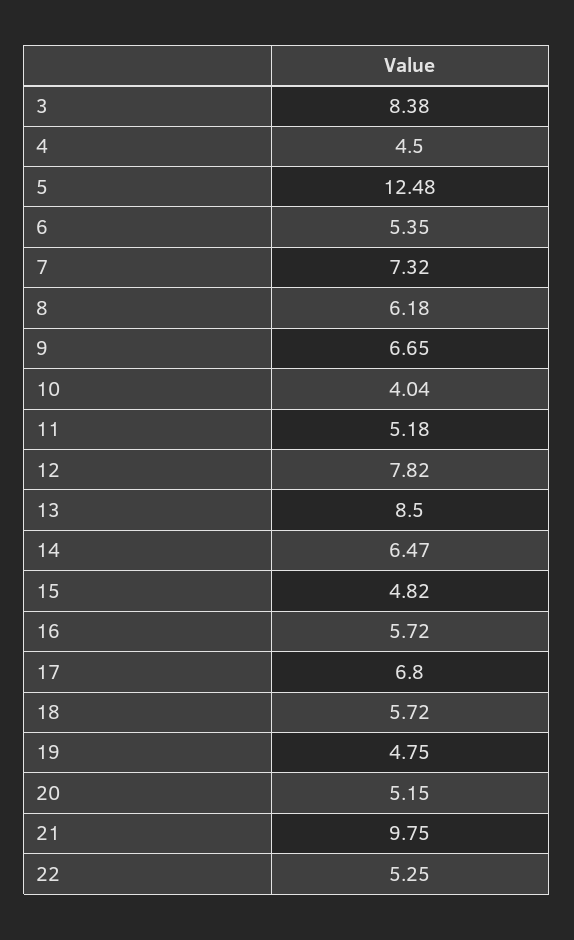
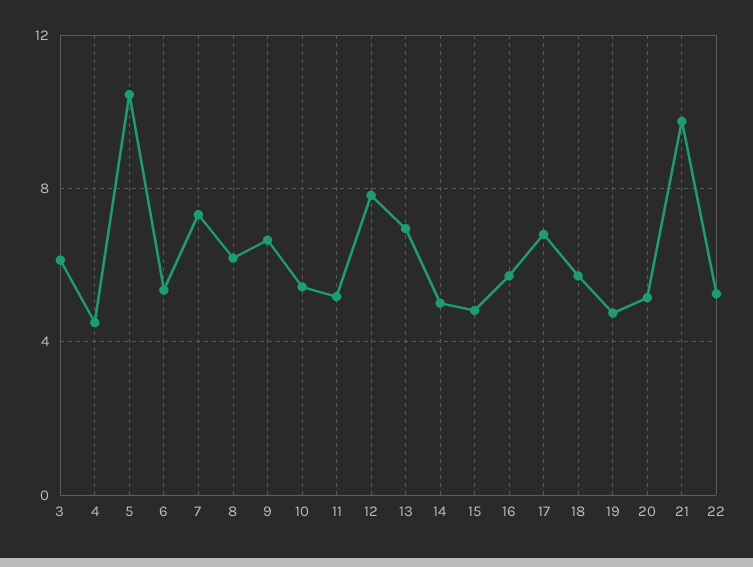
  {
-   "3": 8.38,
+   "3": 6,
    "4": 4.5,
-   "5": 12.48,
+   "5": 10.5,
    "6": 5.35,
    "7": 7.32,
    "8": 6.18,
    "9": 6.65,
-   "10": 4.04,
+   "10": 5.5,
    "11": 5.18,
    "12": 7.82,
-   "13": 8.5,
+   "13": 7,
-   "14": 6.47,
+   "14": 5,
    "15": 4.82,
    "16": 5.72,
    "17": 6.8,
    "18": 5.72,
    "19": 4.75,
    "20": 5.15,
    "21": 9.75,
    "22": 5.25
  }

